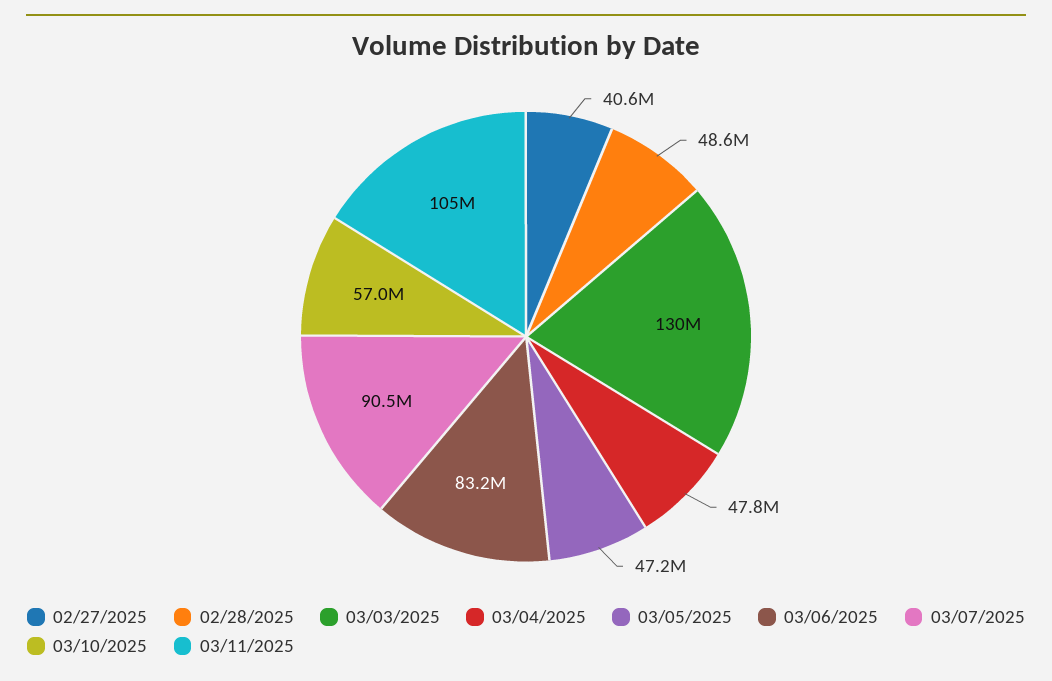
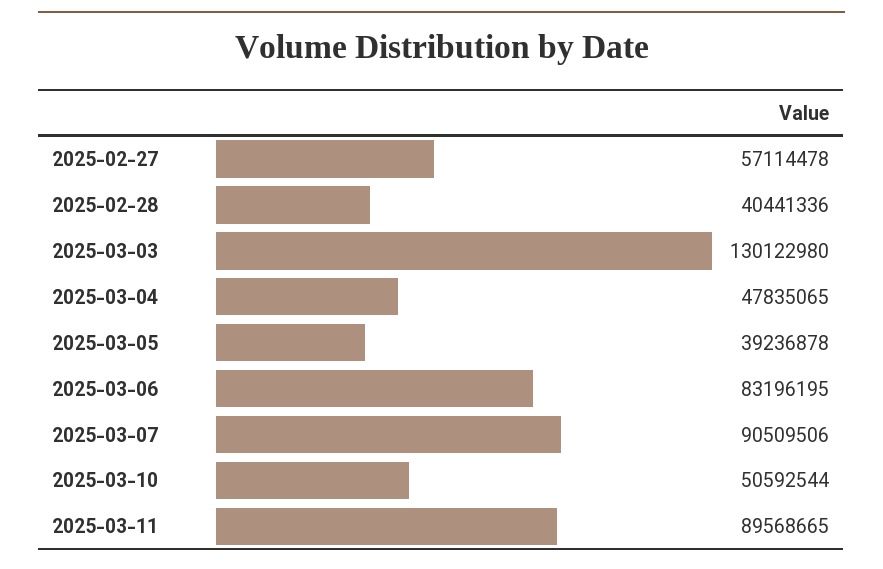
  {
-   "02/27/2025": 40600000,
+   "02/27/2025": 57114478,
-   "02/28/2025": 48600000,
+   "02/28/2025": 40441336,
    "03/03/2025": 130122980,
    "03/04/2025": 47835065,
-   "03/05/2025": 47200000,
+   "03/05/2025": 39236878,
    "03/06/2025": 83196195,
    "03/07/2025": 90509506,
-   "03/10/2025": 57000000,
+   "03/10/2025": 50592544,
-   "03/11/2025": 105000000
+   "03/11/2025": 89568665
  }

